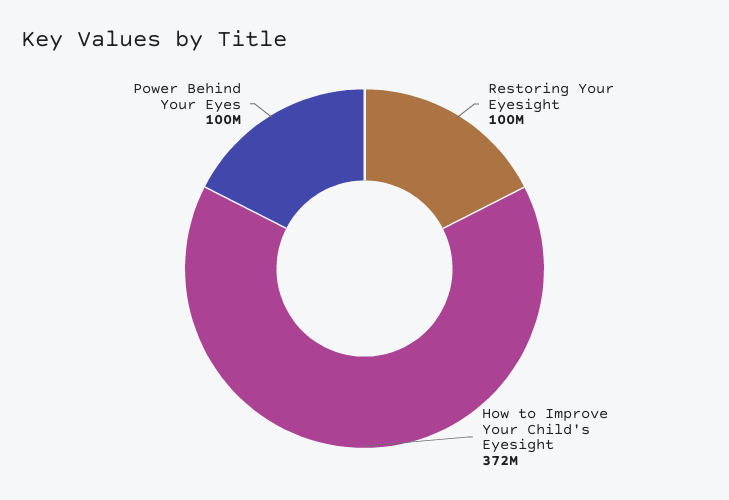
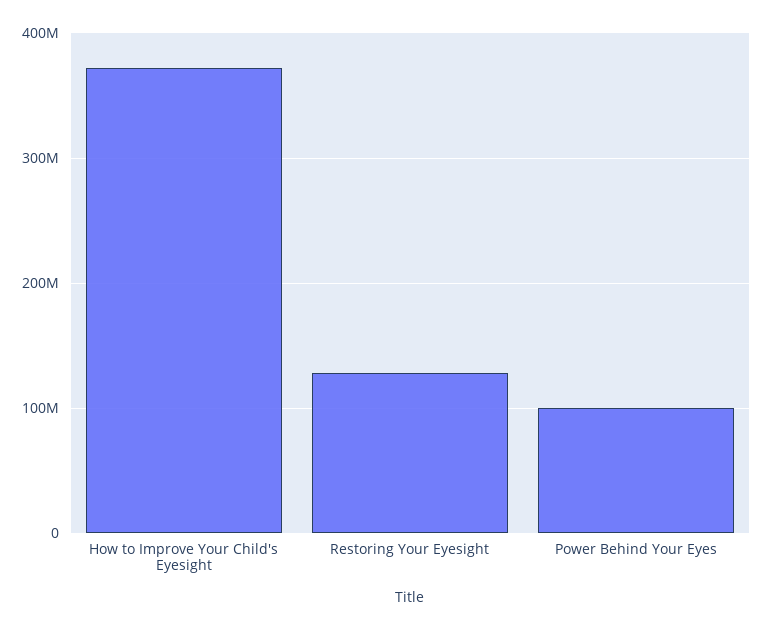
  {
-   "Restoring Your Eyesight": 100000000,
+   "Restoring Your Eyesight": 130000000,
    "How to Improve Your Child's Eyesight": 372000000,
    "Power Behind Your Eyes": 100000000
  }

